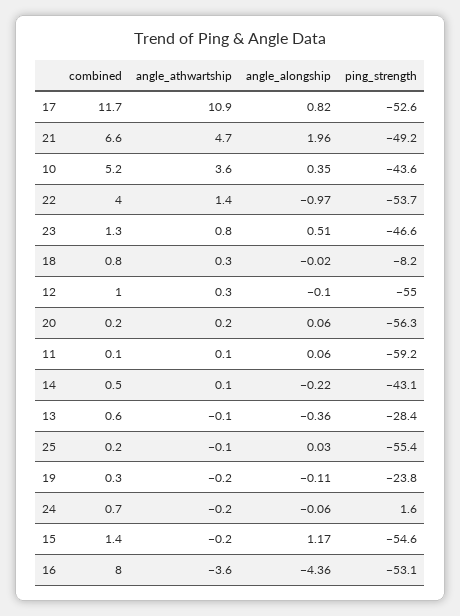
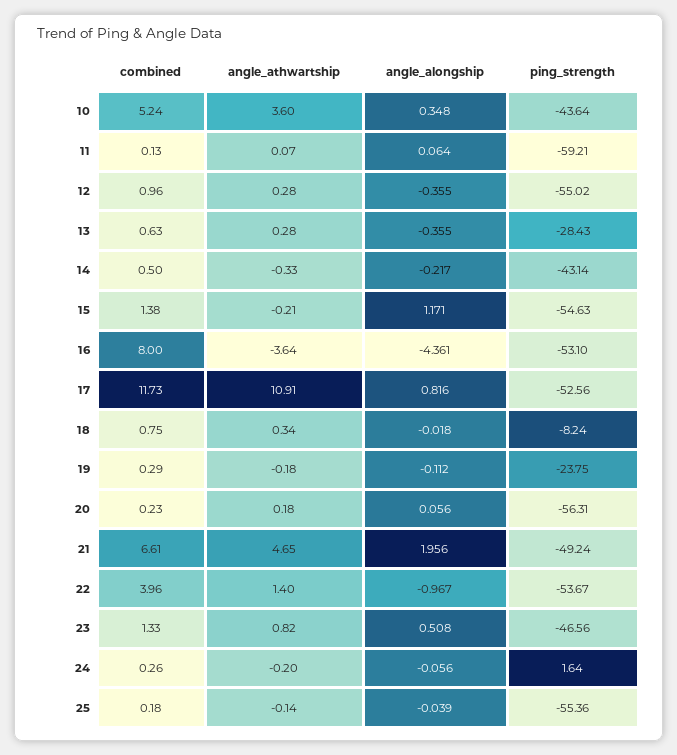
  {
    "combined": {
      "17": 11.73,
      "21": 6.61,
      "10": 5.24,
      "22": 3.96,
      "23": 1.33,
      "18": 0.75,
      "12": 0.96,
      "20": 0.23,
      "11": 0.13,
      "14": 0.5,
      "13": 0.63,
      "25": 0.18,
      "19": 0.29,
-     "24": 0.7,
+     "24": 0.26,
      "15": 1.38,
      "16": 8
    },
    "angle_athwartship": {
      "17": 10.91,
      "21": 4.65,
      "10": 3.6,
      "22": 1.4,
      "23": 0.82,
      "18": 0.34,
      "12": 0.28,
      "20": 0.18,
      "11": 0.07,
-     "14": 0.1,
+     "14": -0.33,
-     "13": -0.1,
+     "13": 0.28,
      "25": -0.14,
      "19": -0.18,
      "24": -0.2,
      "15": -0.21,
      "16": -3.64
    },
    "angle_alongship": {
      "17": 0.816,
      "21": 1.956,
      "10": 0.348,
      "22": -0.967,
      "23": 0.508,
      "18": -0.018,
-     "12": -0.1,
+     "12": -0.355,
      "20": 0.056,
      "11": 0.064,
      "14": -0.217,
      "13": -0.355,
-     "25": 0.03,
+     "25": -0.039,
      "19": -0.112,
      "24": -0.056,
      "15": 1.171,
      "16": -4.361
    },
    "ping_strength": {
      "17": -52.56,
      "21": -49.24,
      "10": -43.64,
      "22": -53.67,
      "23": -46.56,
      "18": -8.24,
      "12": -55.02,
      "20": -56.31,
      "11": -59.21,
      "14": -43.14,
      "13": -28.43,
      "25": -55.36,
      "19": -23.75,
      "24": 1.64,
      "15": -54.63,
      "16": -53.1
    }
  }

